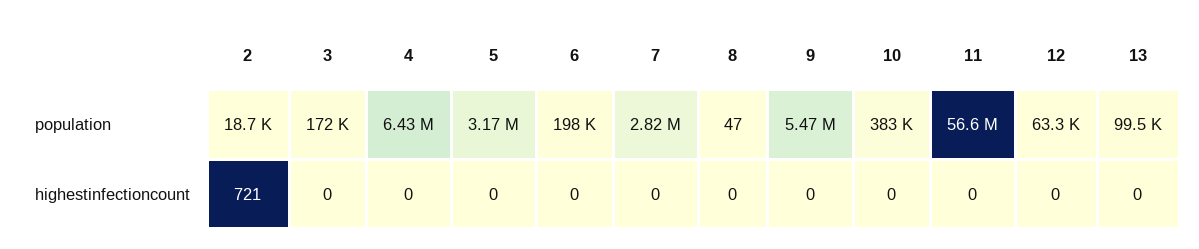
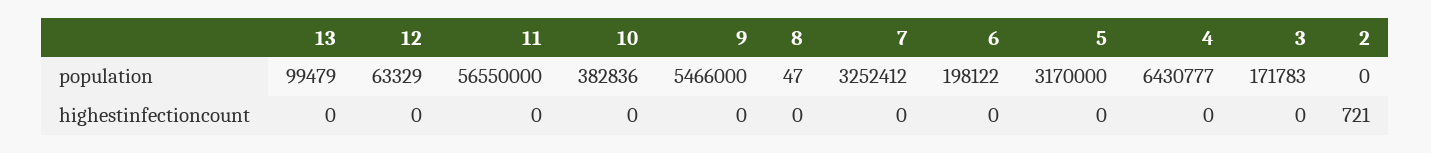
  {
    "2": {
-     "population": 18700,
+     "population": 0,
      "highestinfectioncount": 721
    },
    "3": {
      "population": 171783,
      "highestinfectioncount": 0
    },
    "4": {
      "population": 6430777,
      "highestinfectioncount": 0
    },
    "5": {
      "population": 3170000,
      "highestinfectioncount": 0
    },
    "6": {
      "population": 198122,
      "highestinfectioncount": 0
    },
    "7": {
-     "population": 2820000,
+     "population": 3252412,
      "highestinfectioncount": 0
    },
    "8": {
      "population": 47,
      "highestinfectioncount": 0
    },
    "9": {
      "population": 5466000,
      "highestinfectioncount": 0
    },
    "10": {
      "population": 382836,
      "highestinfectioncount": 0
    },
    "11": {
      "population": 56550000,
      "highestinfectioncount": 0
    },
    "12": {
      "population": 63329,
      "highestinfectioncount": 0
    },
    "13": {
      "population": 99479,
      "highestinfectioncount": 0
    }
  }

